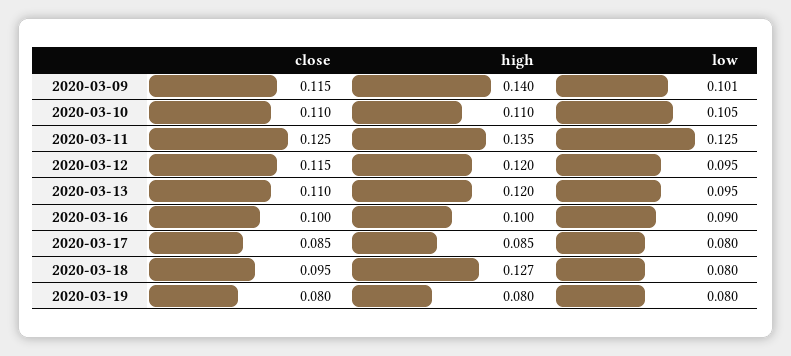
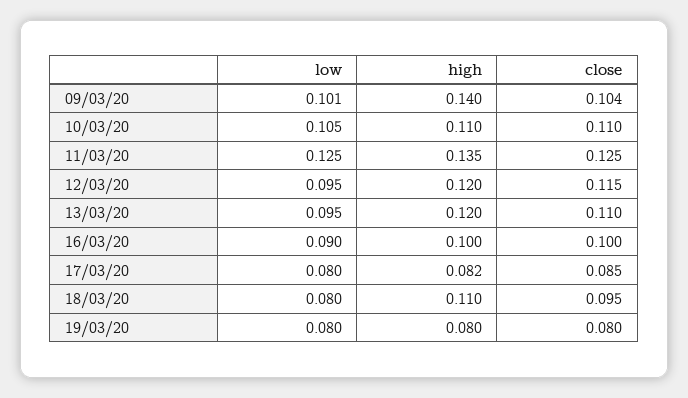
  {
    "close": {
-     "2020-03-09": 0.115,
+     "2020-03-09": 0.104,
      "2020-03-10": 0.11,
      "2020-03-11": 0.125,
      "2020-03-12": 0.115,
      "2020-03-13": 0.11,
      "2020-03-16": 0.1,
      "2020-03-17": 0.085,
      "2020-03-18": 0.095,
      "2020-03-19": 0.08
    },
    "high": {
      "2020-03-09": 0.14,
      "2020-03-10": 0.11,
      "2020-03-11": 0.135,
      "2020-03-12": 0.12,
      "2020-03-13": 0.12,
      "2020-03-16": 0.1,
-     "2020-03-17": 0.085,
+     "2020-03-17": 0.082,
-     "2020-03-18": 0.127,
+     "2020-03-18": 0.11,
      "2020-03-19": 0.08
    },
    "low": {
      "2020-03-09": 0.101,
      "2020-03-10": 0.105,
      "2020-03-11": 0.125,
      "2020-03-12": 0.095,
      "2020-03-13": 0.095,
      "2020-03-16": 0.09,
      "2020-03-17": 0.08,
      "2020-03-18": 0.08,
      "2020-03-19": 0.08
    }
  }

